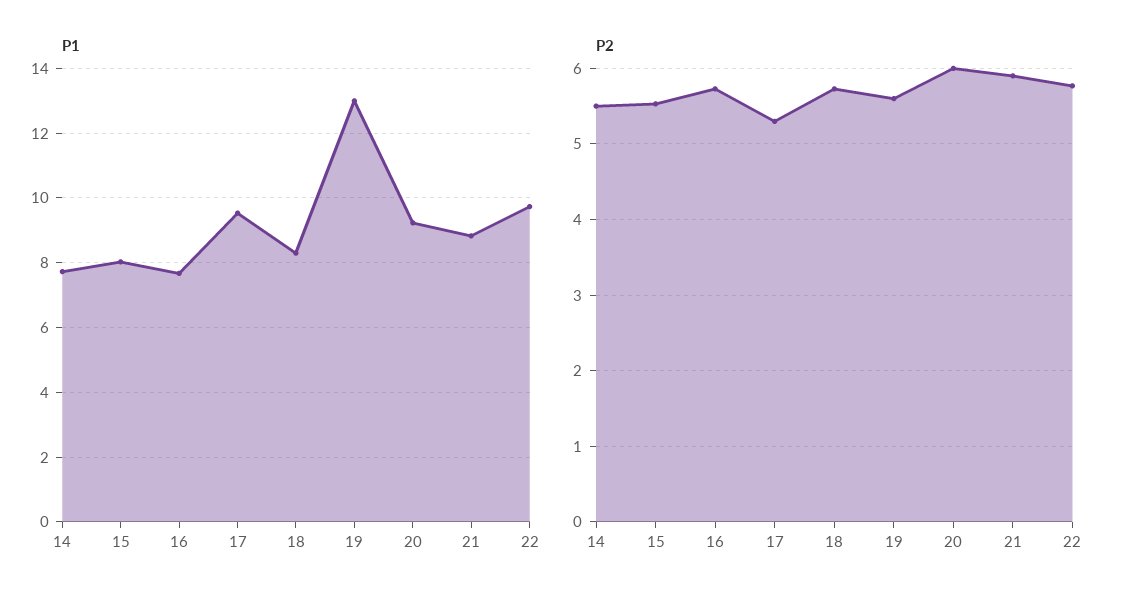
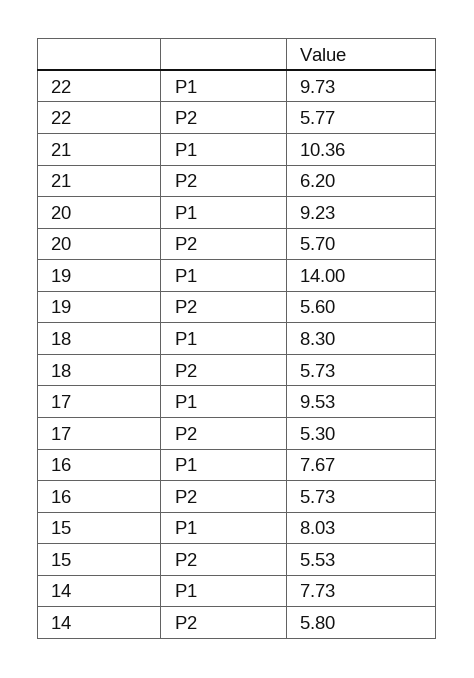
  {
    "P1": {
      "14": 7.73,
      "15": 8.03,
      "16": 7.67,
      "17": 9.53,
      "18": 8.3,
-     "19": 13,
+     "19": 14,
      "20": 9.23,
-     "21": 8.8,
+     "21": 10.36,
      "22": 9.73
    },
    "P2": {
-     "14": 5.5,
+     "14": 5.8,
      "15": 5.53,
      "16": 5.73,
      "17": 5.3,
      "18": 5.73,
      "19": 5.6,
-     "20": 6,
+     "20": 5.7,
-     "21": 5.9,
+     "21": 6.2,
      "22": 5.77
    }
  }

